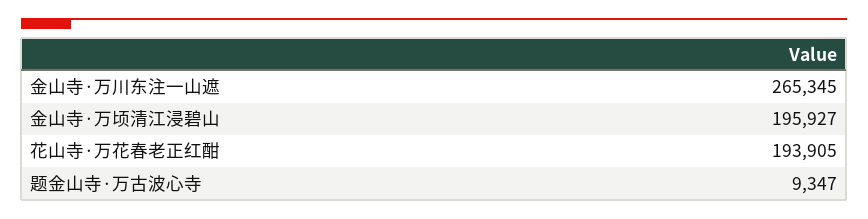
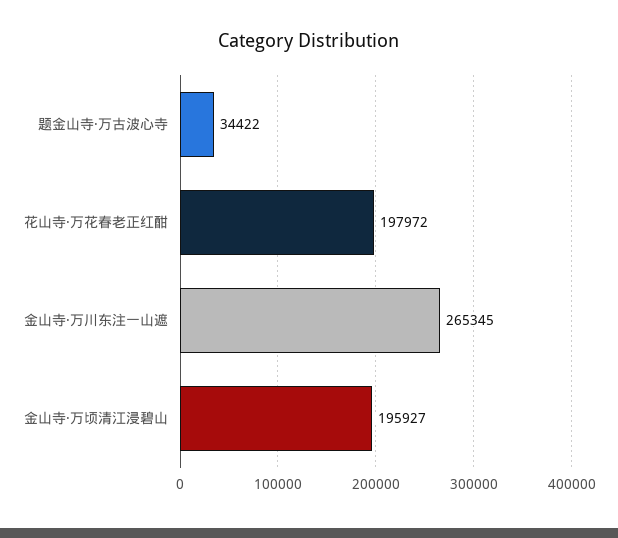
  {
    "金山寺·万川东注一山遮": 265345,
    "金山寺·万顷清江浸碧山": 195927,
-   "花山寺·万花春老正红酣": 193905,
+   "花山寺·万花春老正红酣": 197972,
-   "题金山寺·万古波心寺": 9347
+   "题金山寺·万古波心寺": 34422
  }

